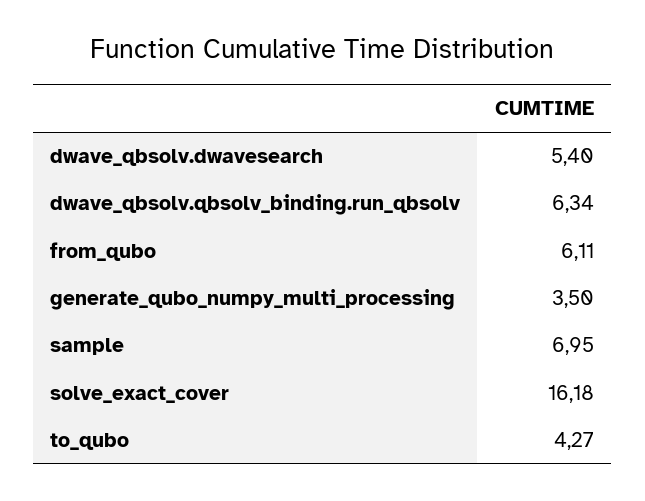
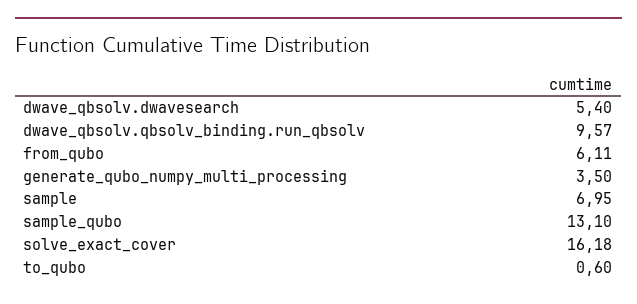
  {
    "dwave_qbsolv.dwavesearch": 5.4,
-   "dwave_qbsolv.qbsolv_binding.run_qbsolv": 6.34,
+   "dwave_qbsolv.qbsolv_binding.run_qbsolv": 9.57,
    "from_qubo": 6.11,
    "generate_qubo_numpy_multi_processing": 3.5,
    "sample": 6.95,
    "solve_exact_cover": 16.18,
-   "to_qubo": 4.27
+   "to_qubo": 0.6,
+   "sample_qubo": 13.1
  }

